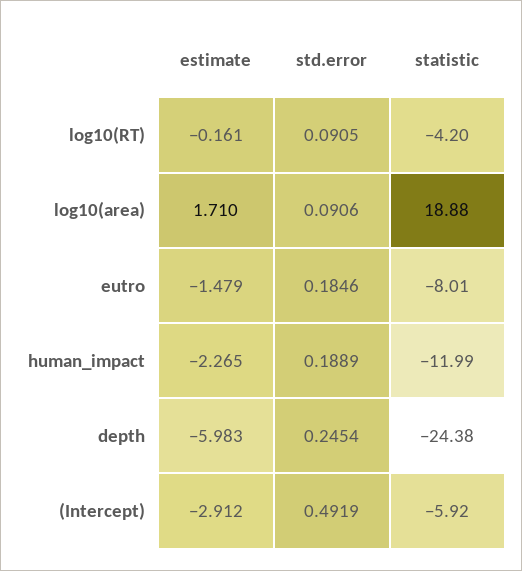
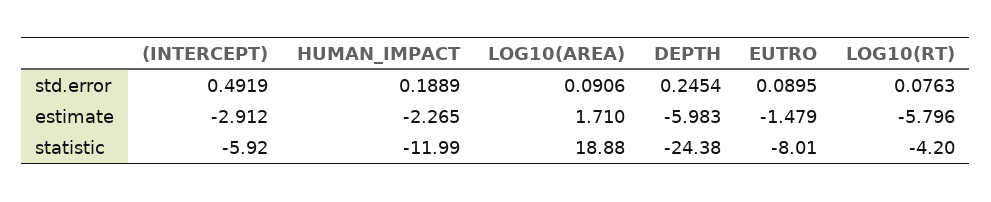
  {
    "estimate": {
-     "log10(RT)": -0.161,
+     "log10(RT)": -5.796,
      "log10(area)": 1.71,
      "eutro": -1.479,
      "human_impact": -2.265,
      "depth": -5.983,
      "(Intercept)": -2.912
    },
    "std.error": {
-     "log10(RT)": 0.0905,
+     "log10(RT)": 0.0763,
      "log10(area)": 0.0906,
-     "eutro": 0.1846,
+     "eutro": 0.0895,
      "human_impact": 0.1889,
      "depth": 0.2454,
      "(Intercept)": 0.4919
    },
    "statistic": {
      "log10(RT)": -4.2,
      "log10(area)": 18.88,
      "eutro": -8.01,
      "human_impact": -11.99,
      "depth": -24.38,
      "(Intercept)": -5.92
    }
  }

